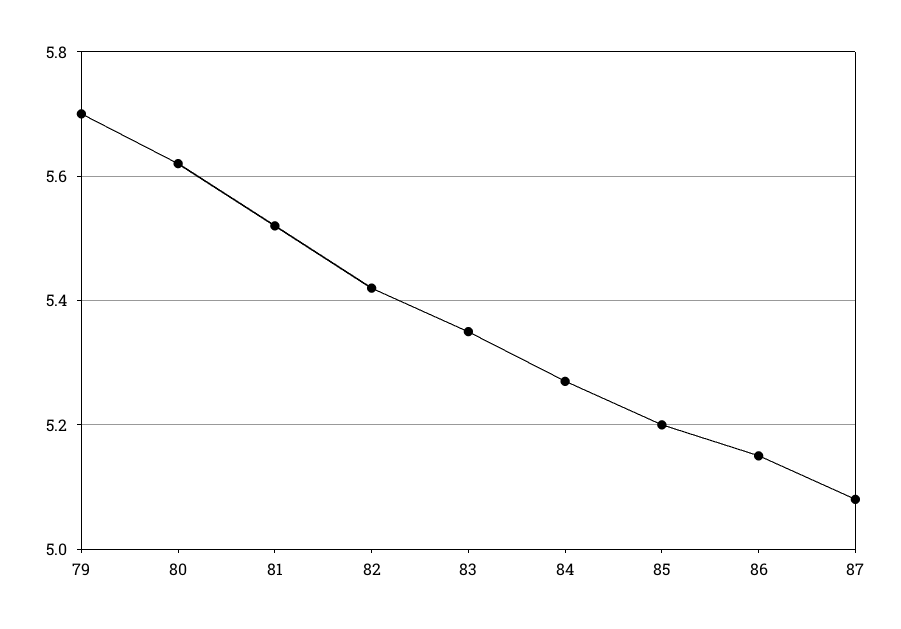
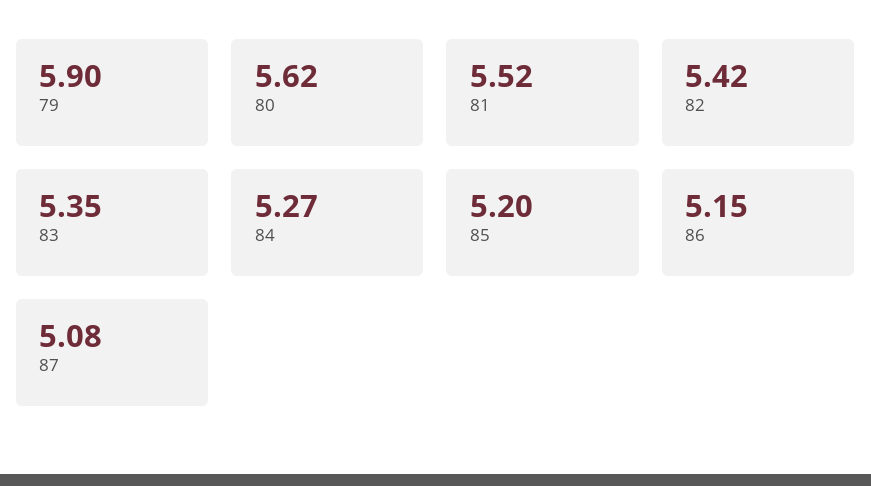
  {
-   "79": 5.7,
+   "79": 5.9,
    "80": 5.62,
    "81": 5.52,
    "82": 5.42,
    "83": 5.35,
    "84": 5.27,
    "85": 5.2,
    "86": 5.15,
    "87": 5.08
  }

